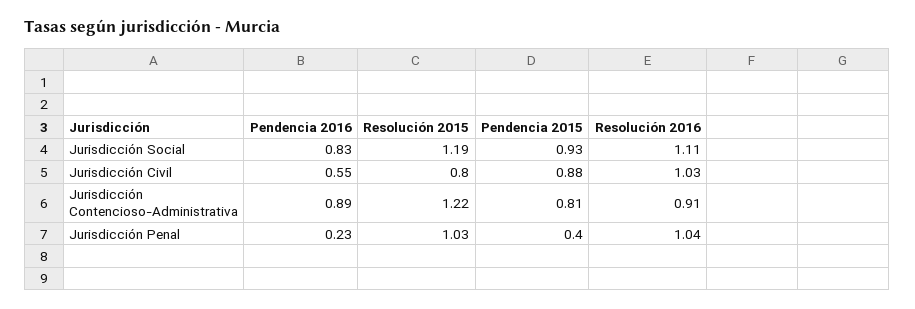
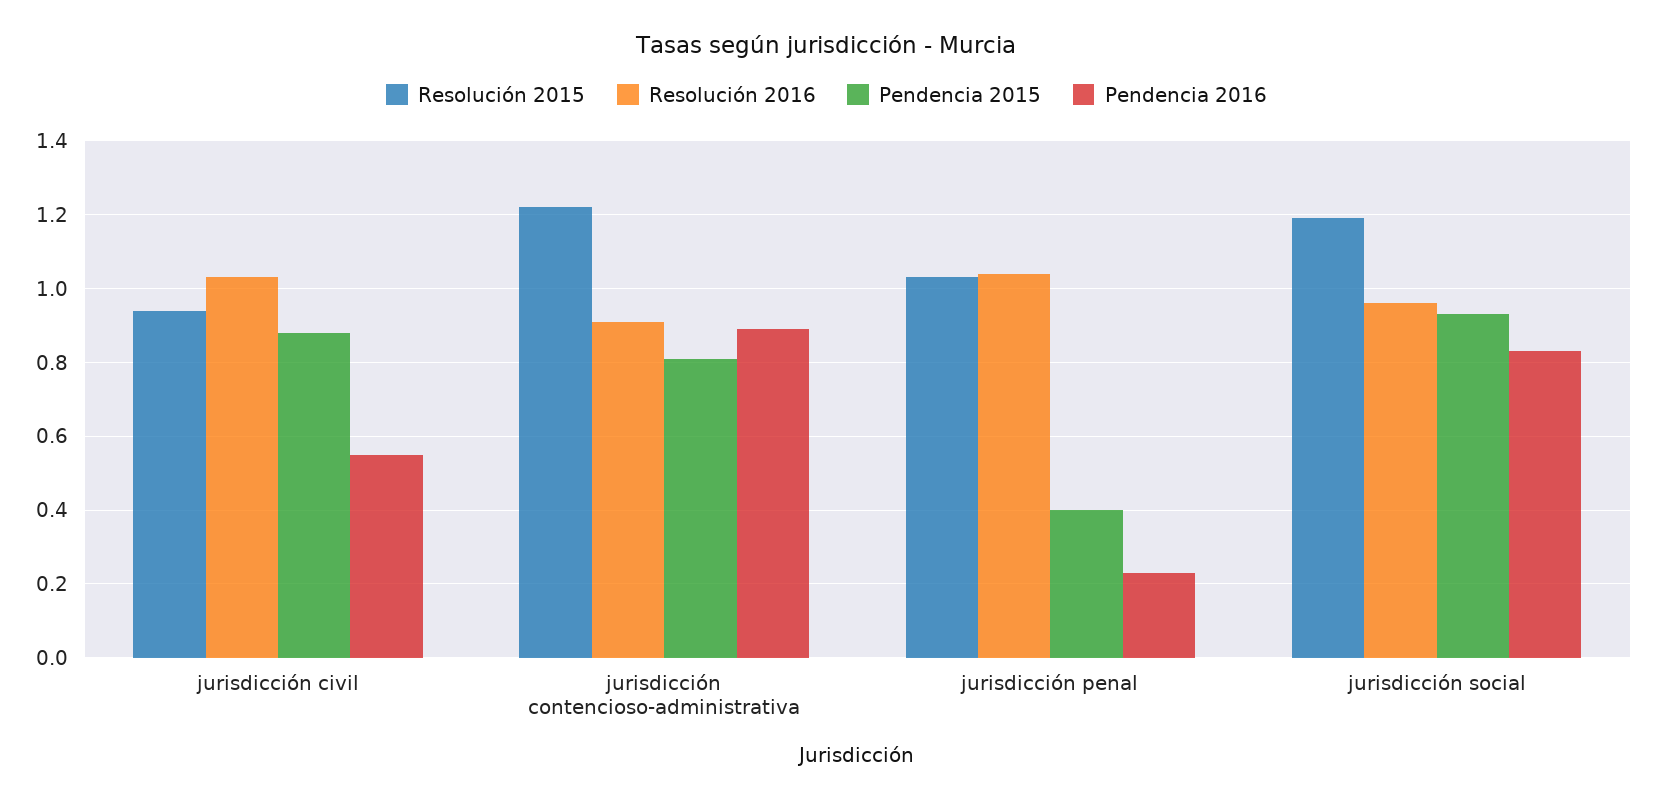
  {
    "Pendencia 2016": {
      "Jurisdicción Social": 0.83,
      "Jurisdicción Civil": 0.55,
      "Jurisdicción Contencioso-Administrativa": 0.89,
      "Jurisdicción Penal": 0.23
    },
    "Resolución 2015": {
      "Jurisdicción Social": 1.19,
-     "Jurisdicción Civil": 0.8,
+     "Jurisdicción Civil": 0.95,
      "Jurisdicción Contencioso-Administrativa": 1.22,
      "Jurisdicción Penal": 1.03
    },
    "Pendencia 2015": {
      "Jurisdicción Social": 0.93,
      "Jurisdicción Civil": 0.88,
      "Jurisdicción Contencioso-Administrativa": 0.81,
      "Jurisdicción Penal": 0.4
    },
    "Resolución 2016": {
-     "Jurisdicción Social": 1.11,
+     "Jurisdicción Social": 0.95,
      "Jurisdicción Civil": 1.03,
      "Jurisdicción Contencioso-Administrativa": 0.91,
      "Jurisdicción Penal": 1.04
    }
  }

